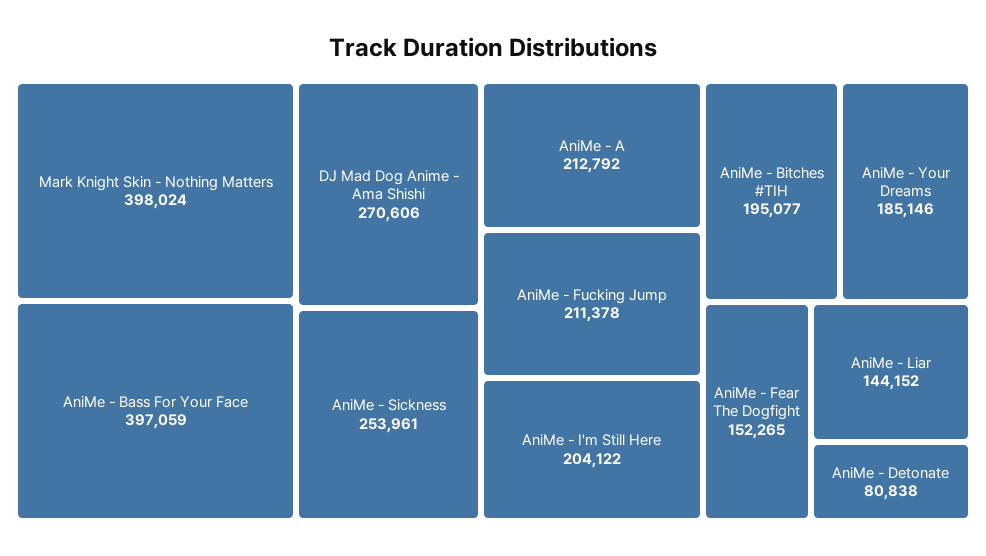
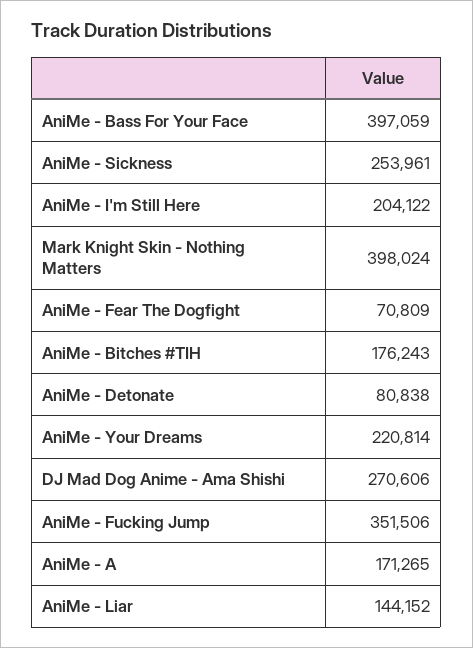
  {
    "Mark Knight Skin - Nothing Matters": 398024,
    "AniMe - Bass For Your Face": 397059,
    "DJ Mad Dog Anime - Ama Shishi": 270606,
    "AniMe - Sickness": 253961,
-   "AniMe - A": 212792,
+   "AniMe - A": 171265,
-   "AniMe - Fucking Jump": 211378,
+   "AniMe - Fucking Jump": 351506,
    "AniMe - I'm Still Here": 204122,
-   "AniMe - Bitches #TIH": 195077,
+   "AniMe - Bitches #TIH": 176243,
-   "AniMe - Your Dreams": 185146,
+   "AniMe - Your Dreams": 220814,
-   "AniMe - Fear The Dogfight": 152265,
+   "AniMe - Fear The Dogfight": 70809,
    "AniMe - Liar": 144152,
    "AniMe - Detonate": 80838
  }

